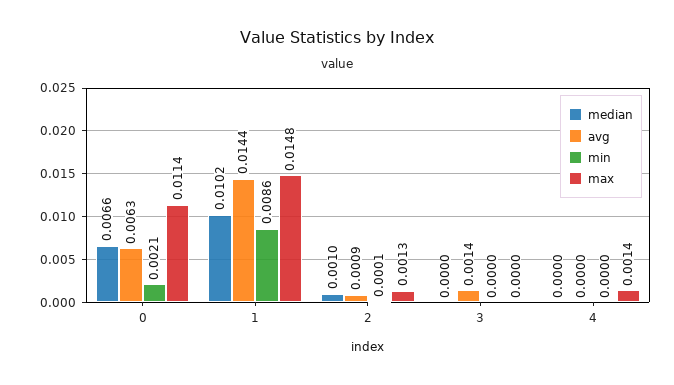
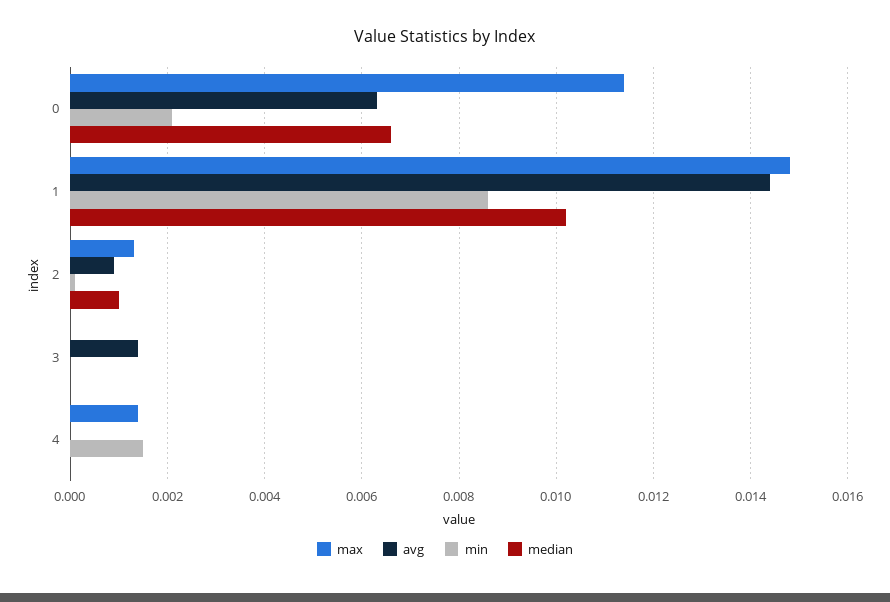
  {
    "median": {
      "0": 0.0066,
      "1": 0.0102,
      "2": 0.001,
      "3": 0,
      "4": 0
    },
    "avg": {
      "0": 0.0063,
      "1": 0.0144,
      "2": 0.0009,
      "3": 0.0014,
      "4": 0
    },
    "min": {
      "0": 0.0021,
      "1": 0.0086,
      "2": 0.0001,
      "3": 0,
-     "4": 0
+     "4": 0.0015
    },
    "max": {
      "0": 0.0114,
      "1": 0.0148,
      "2": 0.0013,
      "3": 0,
      "4": 0.0014
    }
  }

